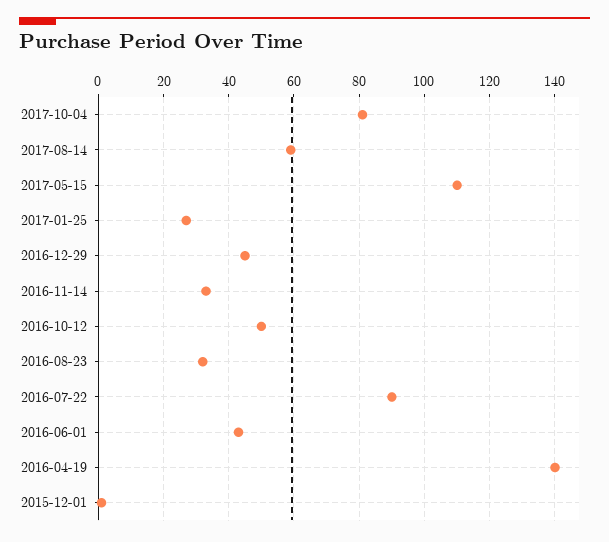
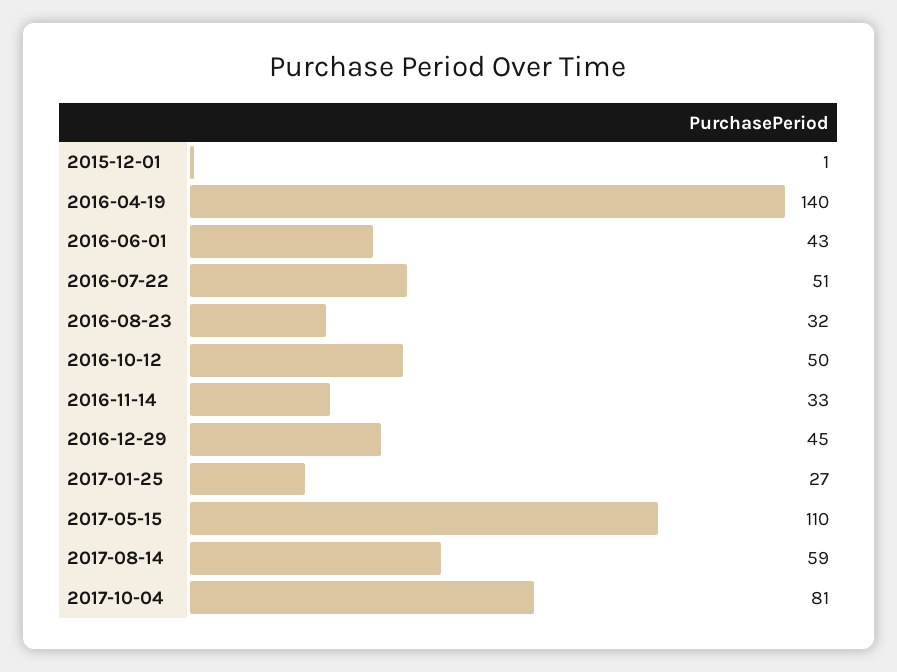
  {
    "2017-10-04": 81,
    "2017-08-14": 59,
    "2017-05-15": 110,
    "2017-01-25": 27,
    "2016-12-29": 45,
    "2016-11-14": 33,
    "2016-10-12": 50,
    "2016-08-23": 32,
-   "2016-07-22": 90,
+   "2016-07-22": 51,
    "2016-06-01": 43,
    "2016-04-19": 140,
    "2015-12-01": 1
  }

